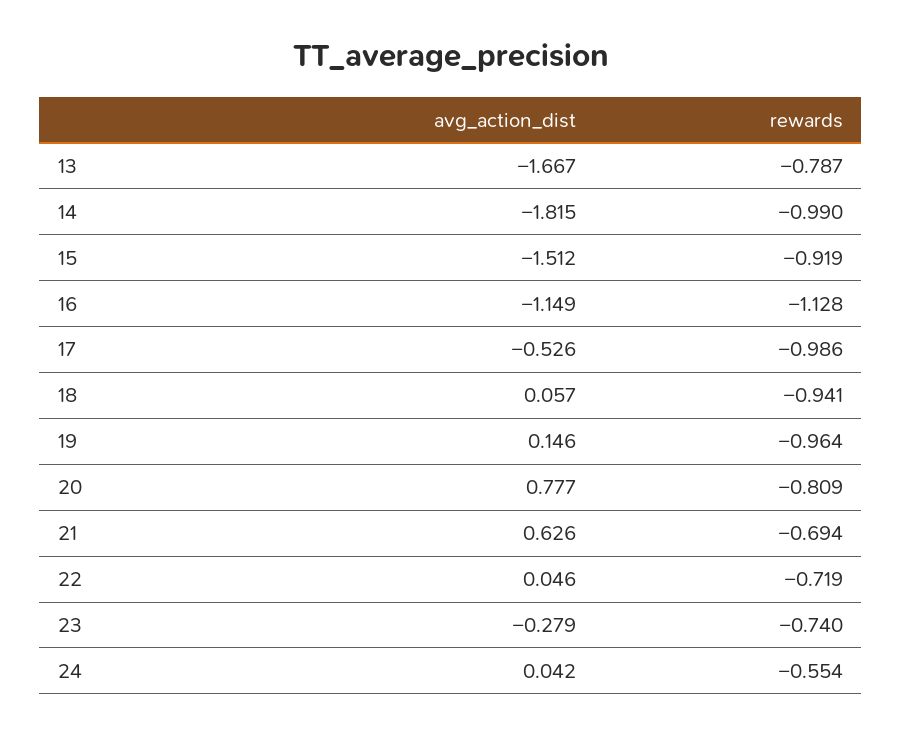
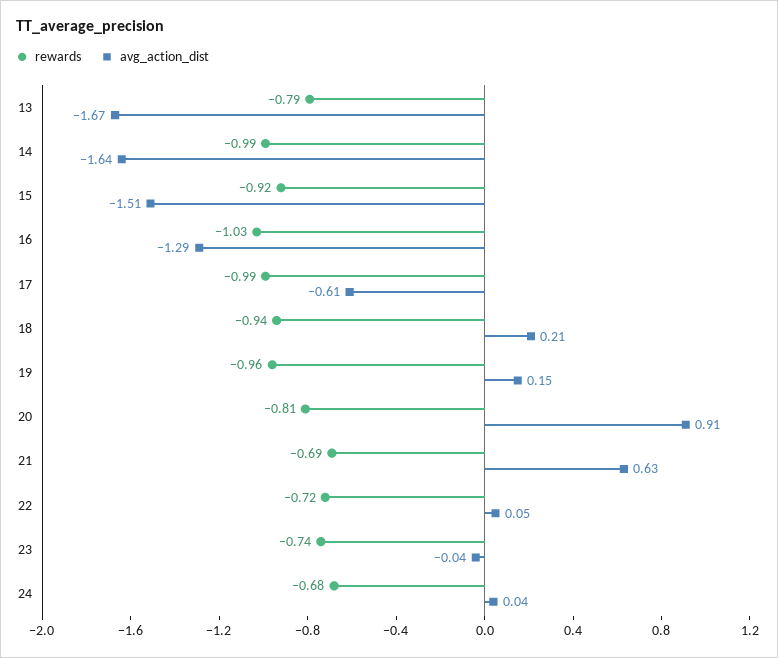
  {
    "avg_action_dist": {
      "13": -1.667,
-     "14": -1.815,
+     "14": -1.64,
      "15": -1.512,
-     "16": -1.149,
+     "16": -1.29,
-     "17": -0.526,
+     "17": -0.61,
-     "18": 0.057,
+     "18": 0.21,
      "19": 0.146,
-     "20": 0.777,
+     "20": 0.91,
      "21": 0.626,
      "22": 0.046,
-     "23": -0.279,
+     "23": -0.04,
      "24": 0.042
    },
    "rewards": {
      "13": -0.787,
      "14": -0.99,
      "15": -0.919,
-     "16": -1.128,
+     "16": -1.03,
      "17": -0.986,
      "18": -0.941,
      "19": -0.964,
      "20": -0.809,
      "21": -0.694,
      "22": -0.719,
      "23": -0.74,
-     "24": -0.554
+     "24": -0.68
    }
  }

